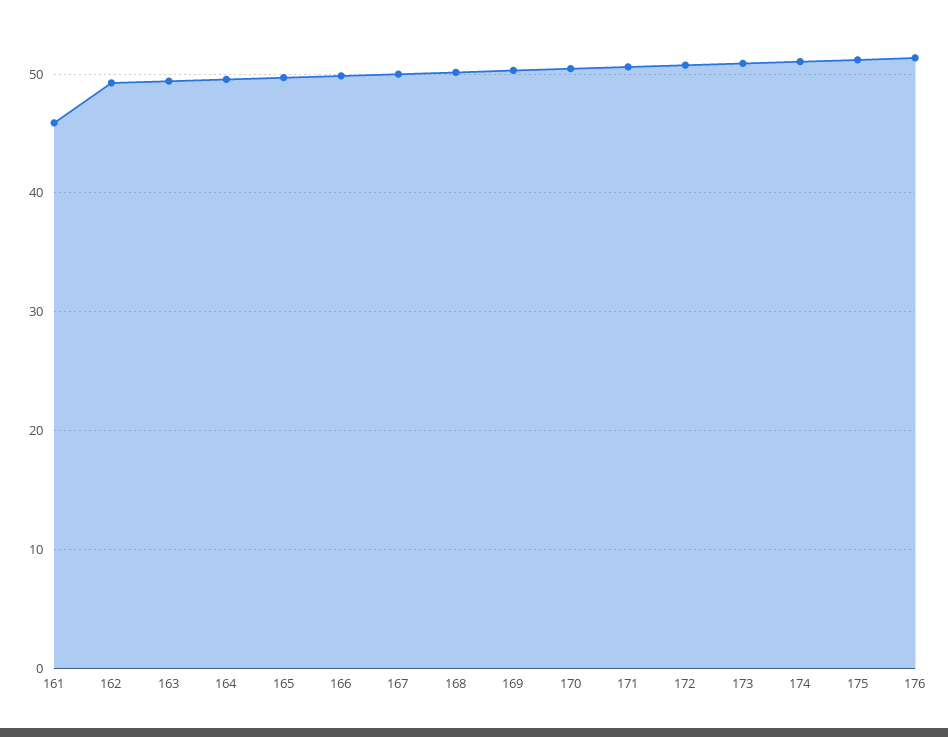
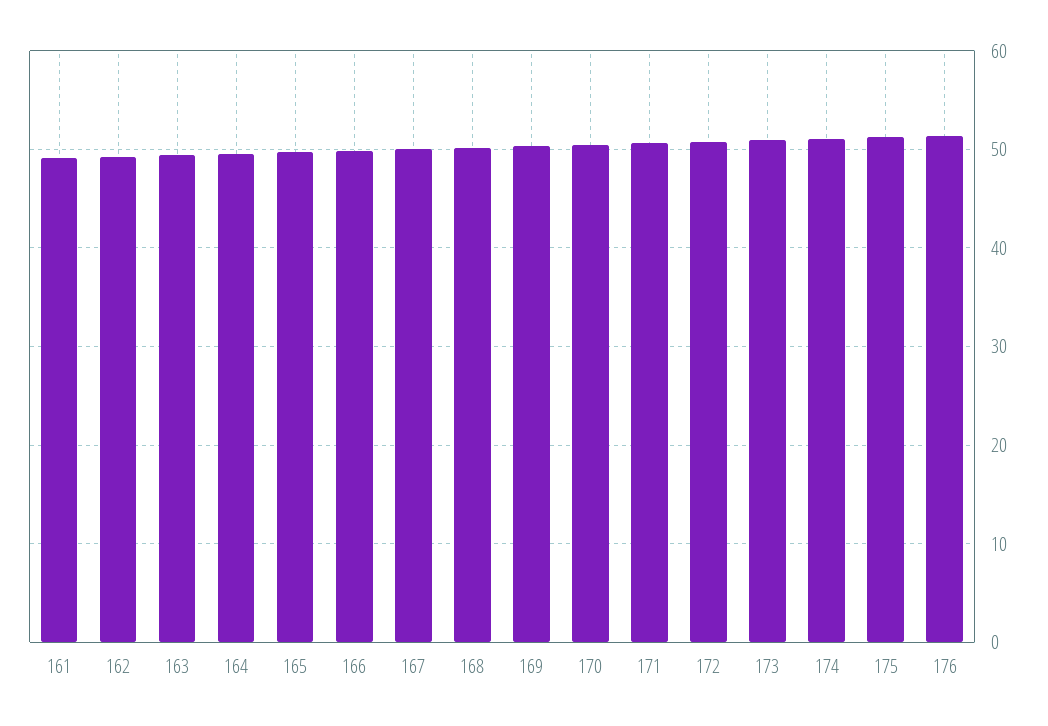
  {
-   "161": 46,
+   "161": 49,
    "162": 49,
    "163": 49,
    "164": 50,
    "165": 50,
    "166": 50,
    "167": 50,
    "168": 50,
    "169": 50,
    "170": 50,
    "171": 51,
    "172": 51,
    "173": 51,
    "174": 51,
    "175": 51,
    "176": 51
  }

